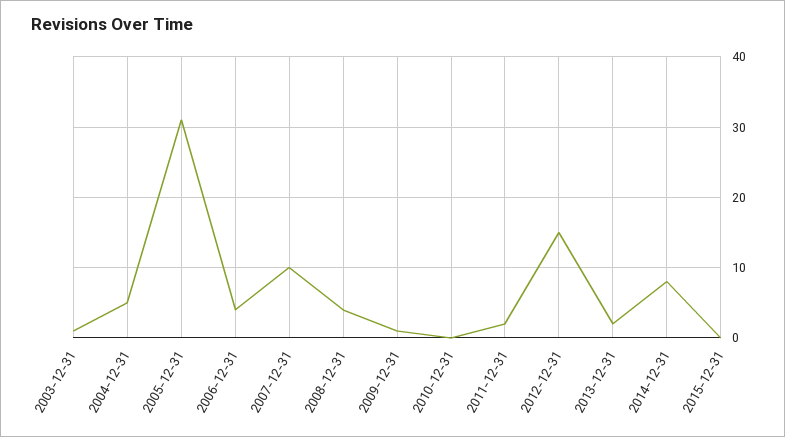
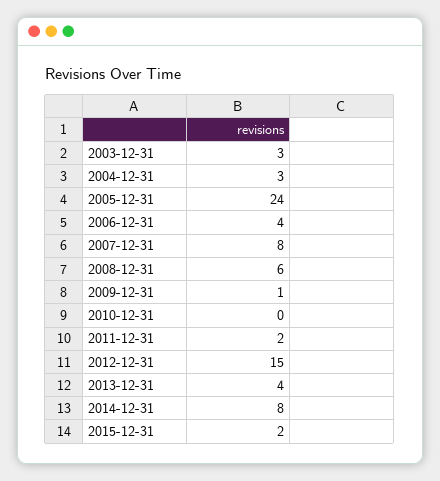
  {
-   "2003-12-31": 1,
+   "2003-12-31": 3,
-   "2004-12-31": 5,
+   "2004-12-31": 3,
-   "2005-12-31": 31,
+   "2005-12-31": 24,
    "2006-12-31": 4,
-   "2007-12-31": 10,
+   "2007-12-31": 8,
-   "2008-12-31": 4,
+   "2008-12-31": 6,
    "2009-12-31": 1,
    "2010-12-31": 0,
    "2011-12-31": 2,
    "2012-12-31": 15,
-   "2013-12-31": 2,
+   "2013-12-31": 4,
    "2014-12-31": 8,
-   "2015-12-31": 0
+   "2015-12-31": 2
  }

